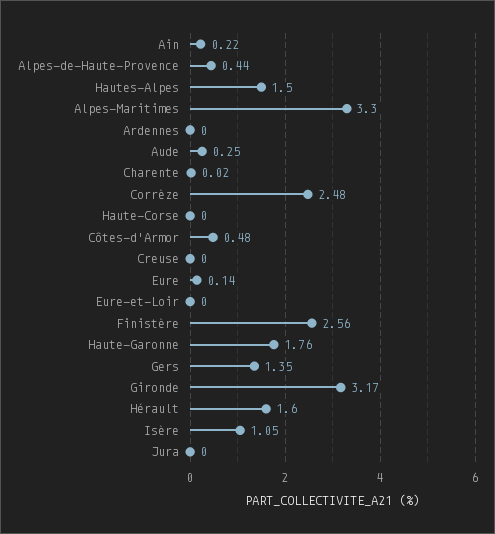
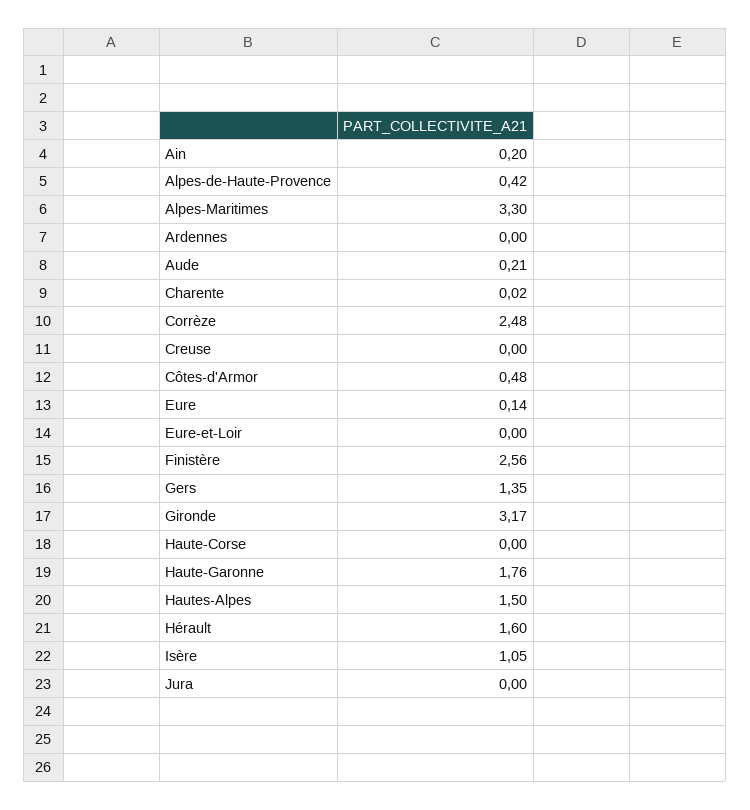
  {
-   "Ain": 0.22,
+   "Ain": 0.2,
-   "Alpes-de-Haute-Provence": 0.44,
+   "Alpes-de-Haute-Provence": 0.42,
    "Hautes-Alpes": 1.5,
    "Alpes-Maritimes": 3.3,
    "Ardennes": 0,
-   "Aude": 0.25,
+   "Aude": 0.21,
    "Charente": 0.02,
    "Corrèze": 2.48,
    "Haute-Corse": 0,
    "Côtes-d'Armor": 0.48,
    "Creuse": 0,
    "Eure": 0.14,
    "Eure-et-Loir": 0,
    "Finistère": 2.56,
    "Haute-Garonne": 1.76,
    "Gers": 1.35,
    "Gironde": 3.17,
    "Hérault": 1.6,
    "Isère": 1.05,
    "Jura": 0
  }

